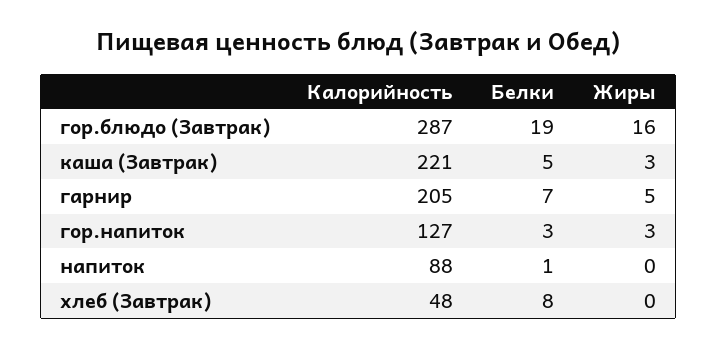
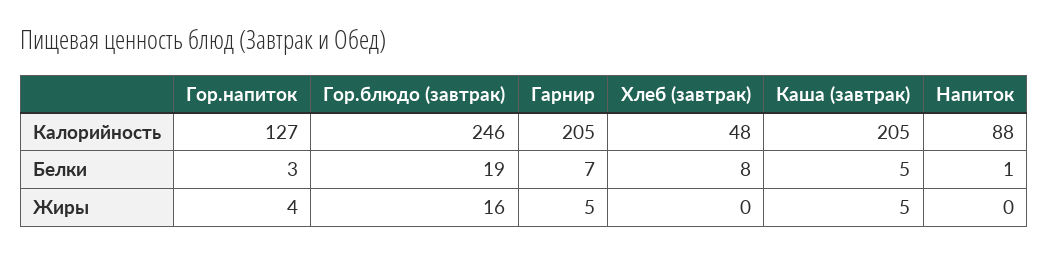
  {
    "Калорийность": {
-     "гор.блюдо (Завтрак)": 287,
+     "гор.блюдо (Завтрак)": 246,
-     "каша (Завтрак)": 221,
+     "каша (Завтрак)": 205,
      "гарнир": 205,
      "гор.напиток": 127,
      "напиток": 88,
      "хлеб (Завтрак)": 48
    },
    "Белки": {
      "гор.блюдо (Завтрак)": 19,
      "каша (Завтрак)": 5,
      "гарнир": 7,
      "гор.напиток": 3,
      "напиток": 1,
      "хлеб (Завтрак)": 8
    },
    "Жиры": {
      "гор.блюдо (Завтрак)": 16,
-     "каша (Завтрак)": 3,
+     "каша (Завтрак)": 5,
      "гарнир": 5,
-     "гор.напиток": 3,
+     "гор.напиток": 4,
      "напиток": 0,
      "хлеб (Завтрак)": 0
    }
  }

